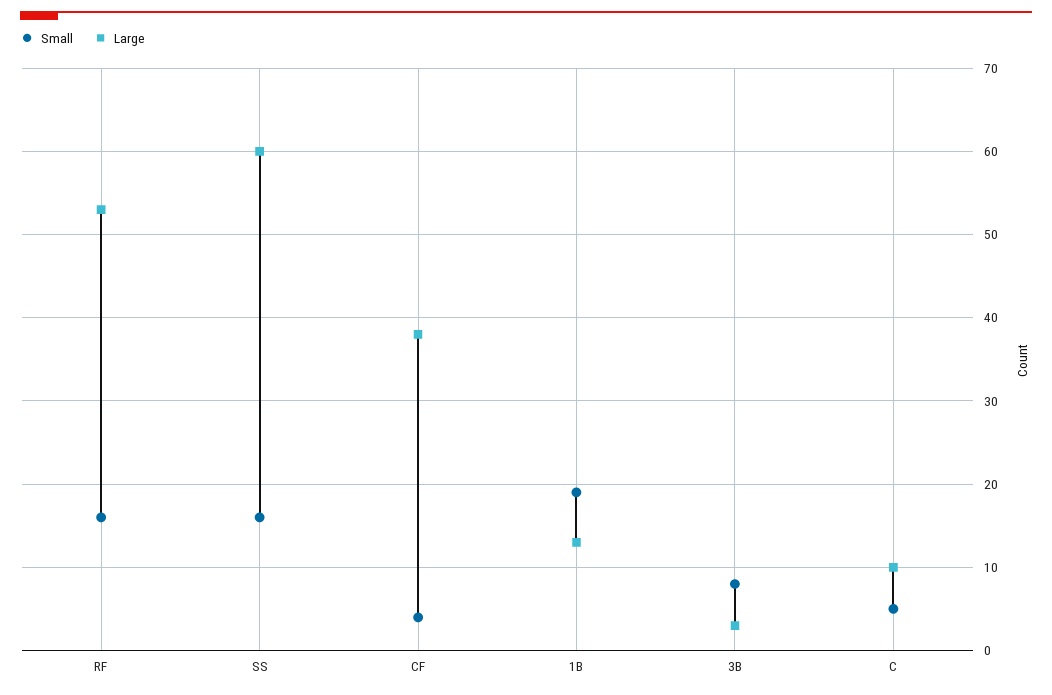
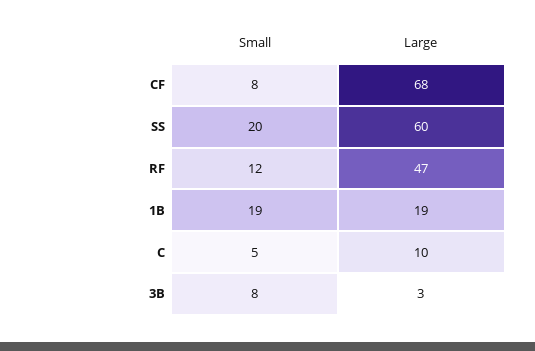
  {
    "Small": {
-     "RF": 16,
+     "RF": 12,
-     "SS": 16,
+     "SS": 20,
-     "CF": 4,
+     "CF": 8,
      "1B": 19,
      "3B": 8,
      "C": 5
    },
    "Large": {
-     "RF": 53,
+     "RF": 47,
      "SS": 60,
-     "CF": 38,
+     "CF": 68,
-     "1B": 13,
+     "1B": 19,
      "3B": 3,
      "C": 10
    }
  }

